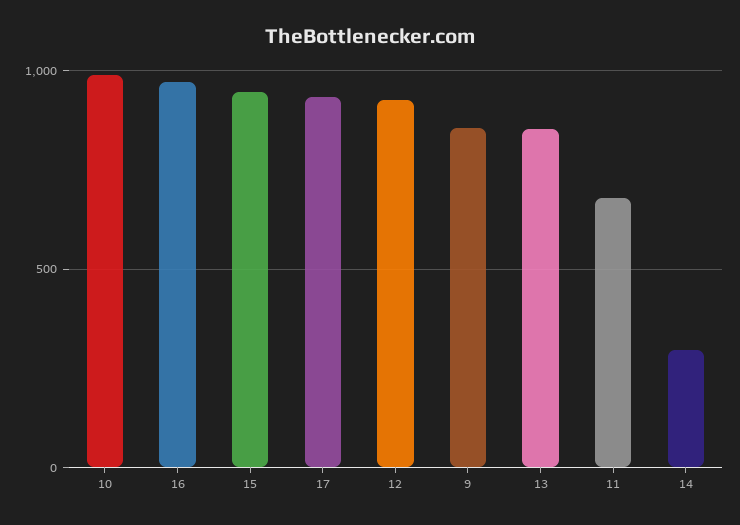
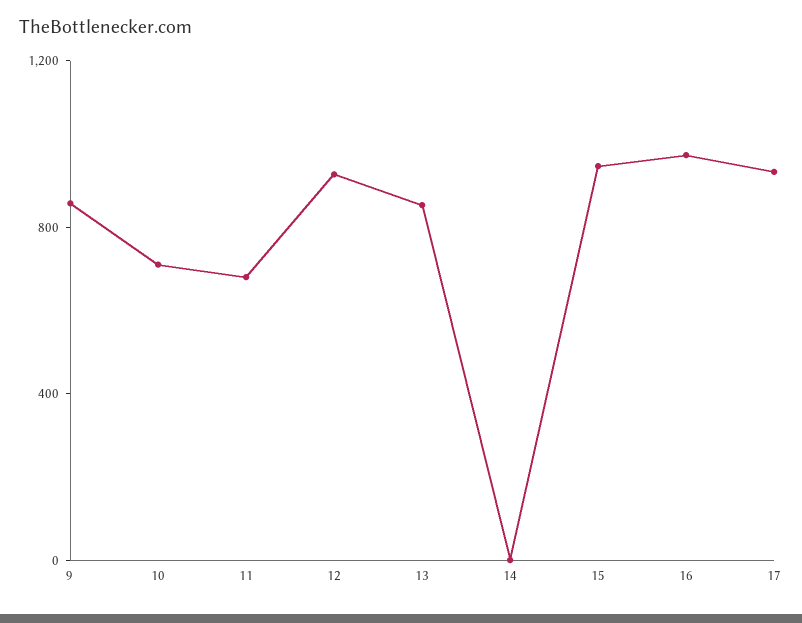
  {
-   "10": 1000,
+   "10": 700,
    "16": 950,
    "15": 950,
    "17": 950,
    "12": 950,
    "9": 850,
    "13": 850,
    "11": 700,
-   "14": 300
+   "14": 0
  }

